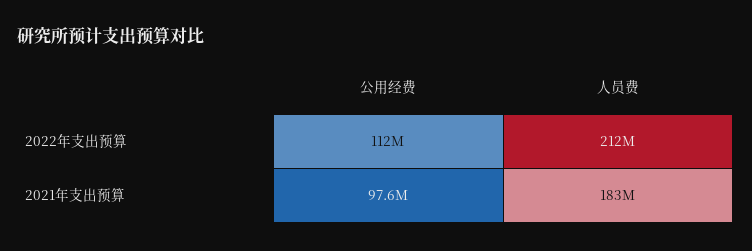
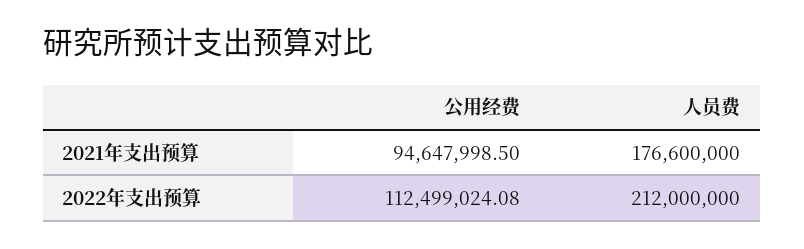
  {
    "公用经费": {
      "2022年支出预算": 112499024.08,
-     "2021年支出预算": 97600000
+     "2021年支出预算": 94647998.5
    },
    "人员费": {
      "2022年支出预算": 212000000,
-     "2021年支出预算": 183000000
+     "2021年支出预算": 176600000
    }
  }

